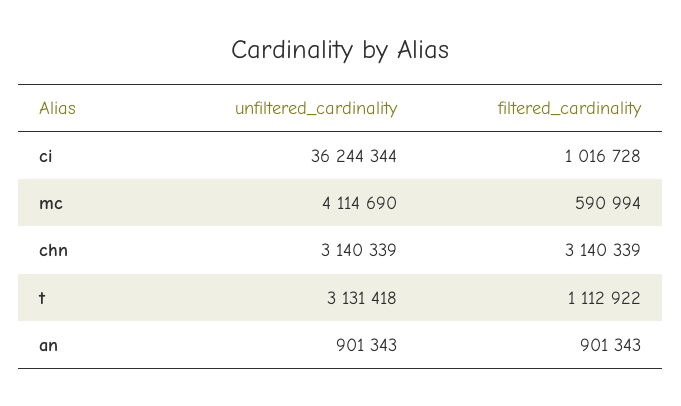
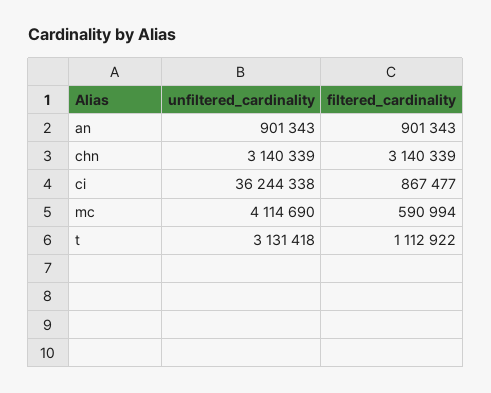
  {
    "unfiltered_cardinality": {
-     "ci": 36244344,
+     "ci": 36244338,
      "mc": 4114690,
      "chn": 3140339,
      "t": 3131418,
      "an": 901343
    },
    "filtered_cardinality": {
-     "ci": 1016728,
+     "ci": 867477,
      "mc": 590994,
      "chn": 3140339,
      "t": 1112922,
      "an": 901343
    }
  }

